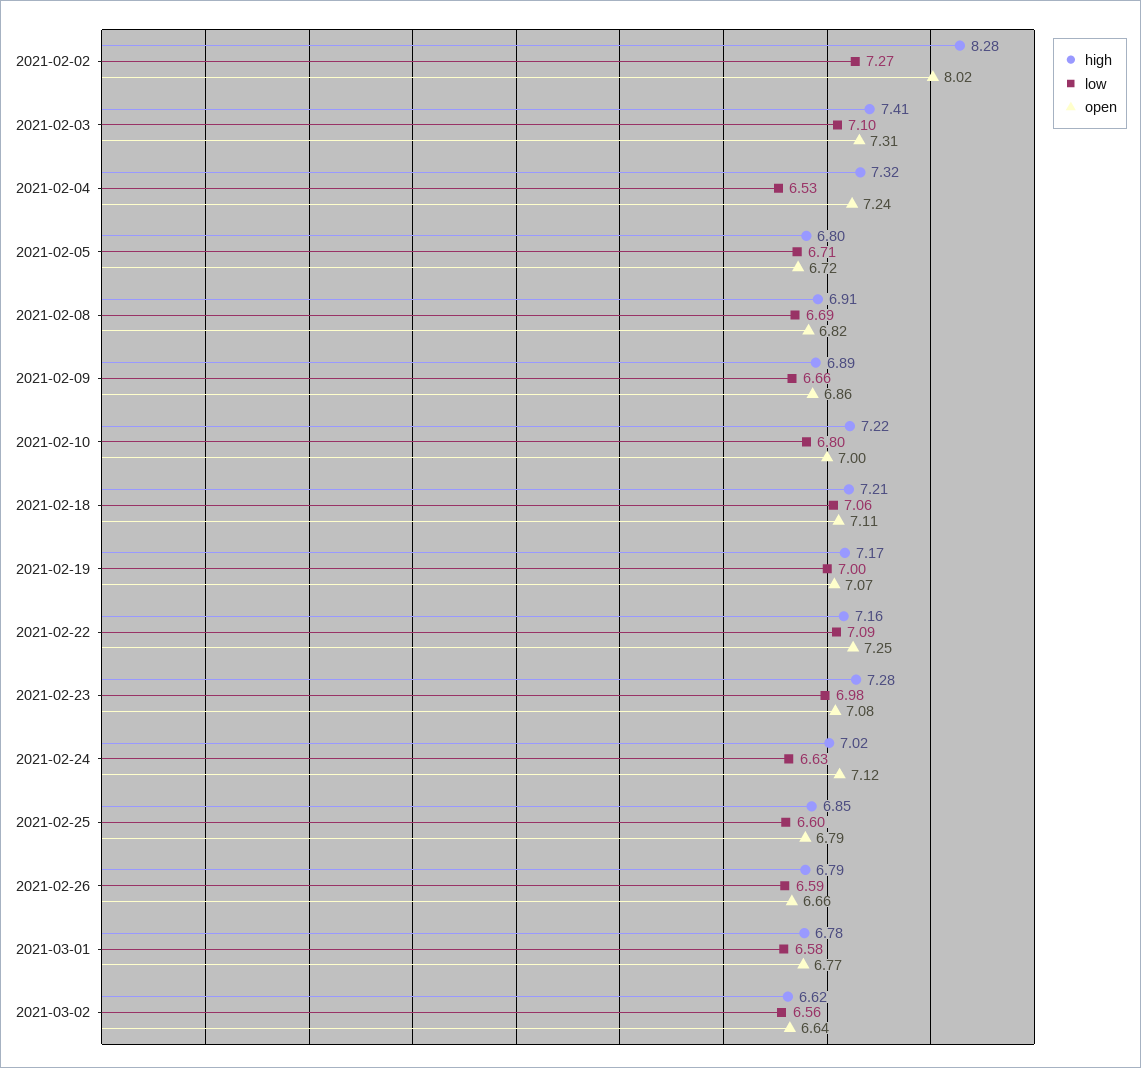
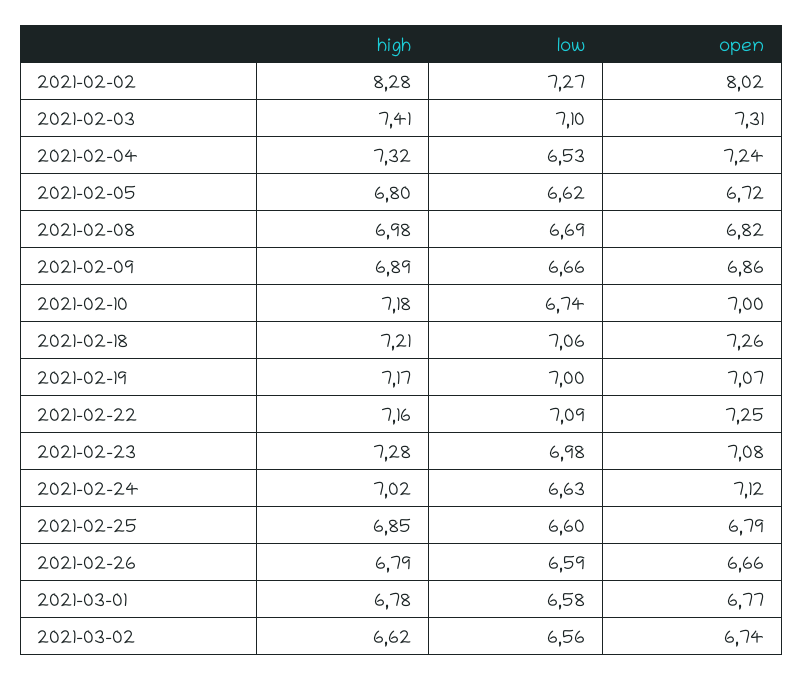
  {
    "high": {
      "2021-02-02": 8.28,
      "2021-02-03": 7.41,
      "2021-02-04": 7.32,
      "2021-02-05": 6.8,
-     "2021-02-08": 6.91,
+     "2021-02-08": 6.98,
      "2021-02-09": 6.89,
-     "2021-02-10": 7.22,
+     "2021-02-10": 7.18,
      "2021-02-18": 7.21,
      "2021-02-19": 7.17,
      "2021-02-22": 7.16,
      "2021-02-23": 7.28,
      "2021-02-24": 7.02,
      "2021-02-25": 6.85,
      "2021-02-26": 6.79,
      "2021-03-01": 6.78,
      "2021-03-02": 6.62
    },
    "low": {
      "2021-02-02": 7.27,
      "2021-02-03": 7.1,
      "2021-02-04": 6.53,
-     "2021-02-05": 6.71,
+     "2021-02-05": 6.62,
      "2021-02-08": 6.69,
      "2021-02-09": 6.66,
-     "2021-02-10": 6.8,
+     "2021-02-10": 6.74,
      "2021-02-18": 7.06,
      "2021-02-19": 7,
      "2021-02-22": 7.09,
      "2021-02-23": 6.98,
      "2021-02-24": 6.63,
      "2021-02-25": 6.6,
      "2021-02-26": 6.59,
      "2021-03-01": 6.58,
      "2021-03-02": 6.56
    },
    "open": {
      "2021-02-02": 8.02,
      "2021-02-03": 7.31,
      "2021-02-04": 7.24,
      "2021-02-05": 6.72,
      "2021-02-08": 6.82,
      "2021-02-09": 6.86,
      "2021-02-10": 7,
-     "2021-02-18": 7.11,
+     "2021-02-18": 7.26,
      "2021-02-19": 7.07,
      "2021-02-22": 7.25,
      "2021-02-23": 7.08,
      "2021-02-24": 7.12,
      "2021-02-25": 6.79,
      "2021-02-26": 6.66,
      "2021-03-01": 6.77,
-     "2021-03-02": 6.64
+     "2021-03-02": 6.74
    }
  }

